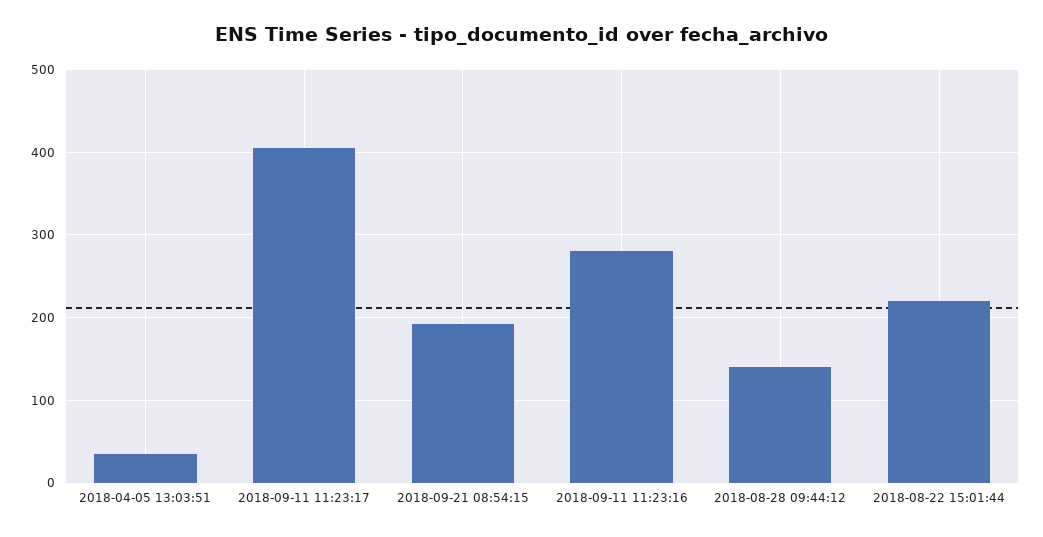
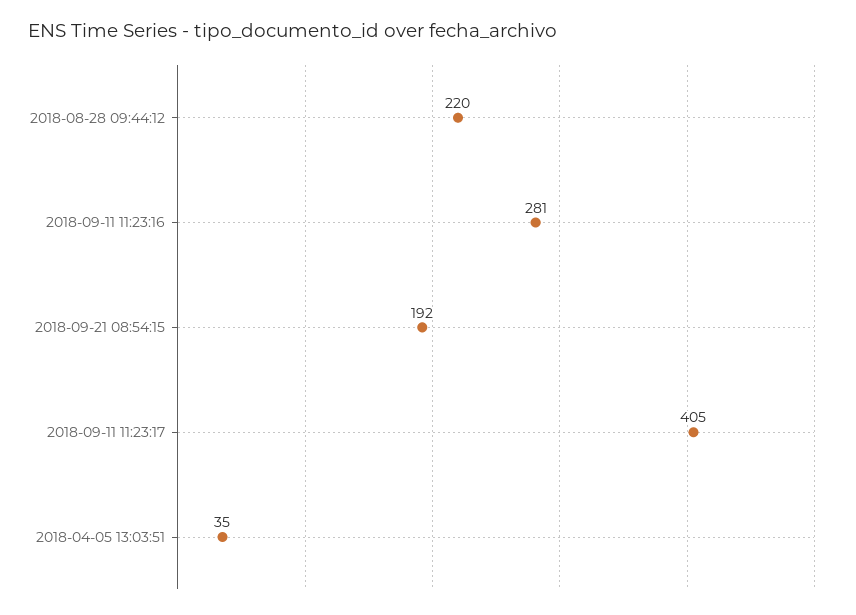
  {
    "2018-04-05 13:03:51": 35,
    "2018-09-11 11:23:17": 405,
    "2018-09-21 08:54:15": 192,
    "2018-09-11 11:23:16": 281,
-   "2018-08-28 09:44:12": 140,
+   "2018-08-28 09:44:12": 220
-   "2018-08-22 15:01:44": 220
  }

